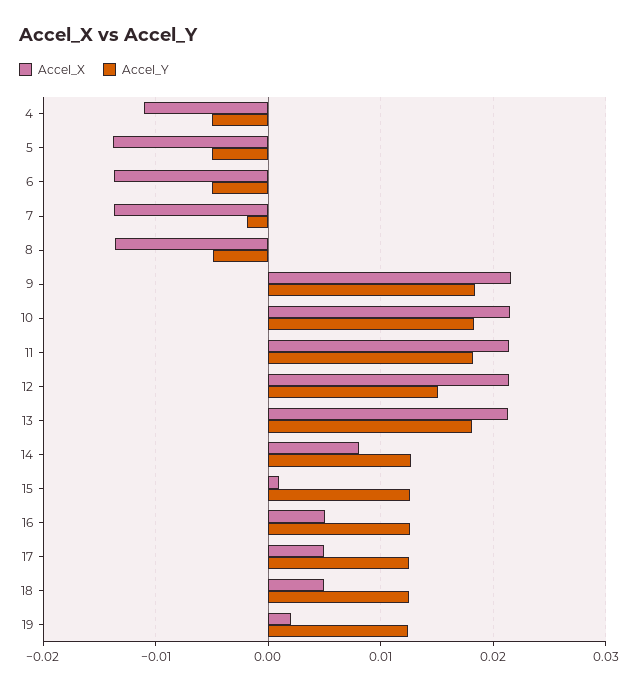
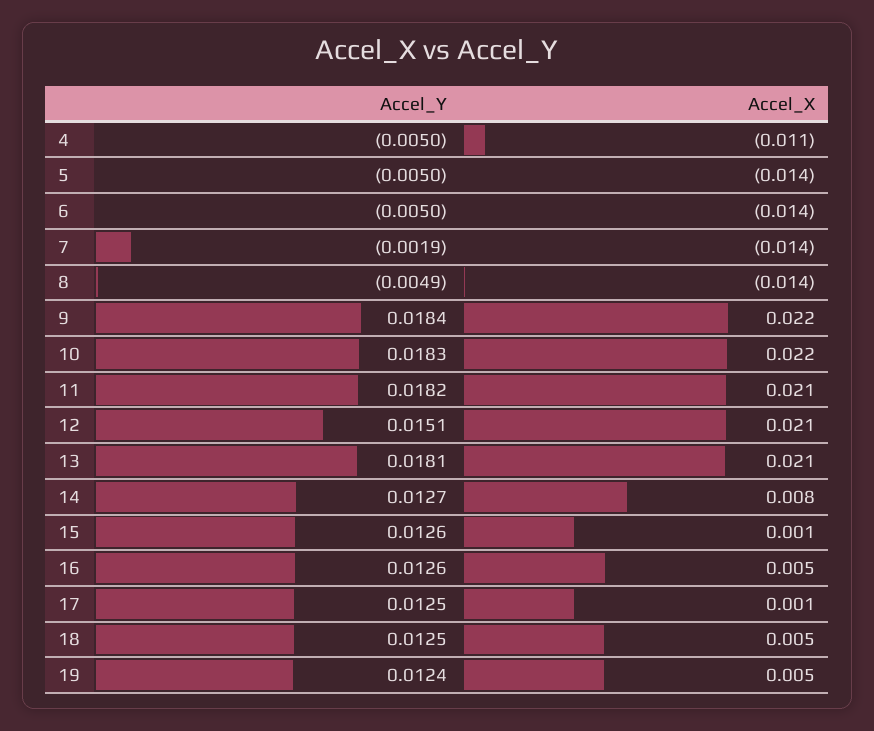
  {
    "Accel_X": {
      "4": -0.011,
      "5": -0.014,
      "6": -0.014,
      "7": -0.014,
      "8": -0.014,
      "9": 0.022,
      "10": 0.022,
      "11": 0.021,
      "12": 0.021,
      "13": 0.021,
      "14": 0.008,
      "15": 0.001,
      "16": 0.005,
-     "17": 0.005,
+     "17": 0.001,
      "18": 0.005,
-     "19": 0.002
+     "19": 0.005
    },
    "Accel_Y": {
      "4": -0.005,
      "5": -0.005,
      "6": -0.005,
      "7": -0.0019,
      "8": -0.0049,
      "9": 0.0184,
      "10": 0.0183,
      "11": 0.0182,
      "12": 0.0151,
      "13": 0.0181,
      "14": 0.0127,
      "15": 0.0126,
      "16": 0.0126,
      "17": 0.0125,
      "18": 0.0125,
      "19": 0.0124
    }
  }

